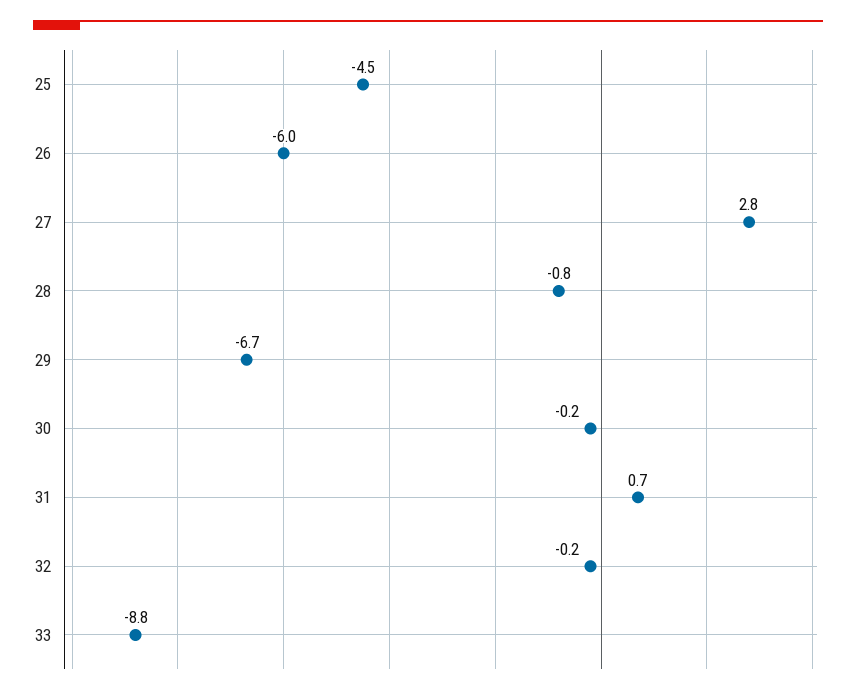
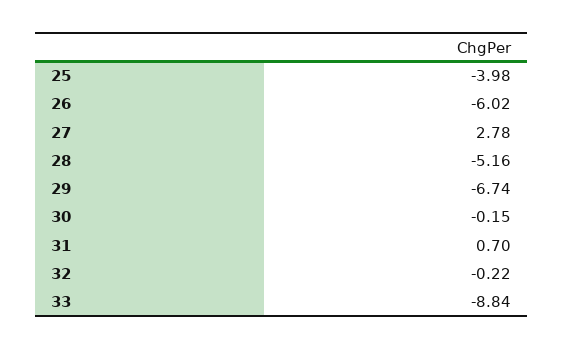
  {
-   "25": -4.5,
+   "25": -3.98,
    "26": -6.02,
    "27": 2.78,
-   "28": -0.8,
+   "28": -5.16,
    "29": -6.74,
    "30": -0.15,
    "31": 0.7,
    "32": -0.22,
    "33": -8.84
  }

